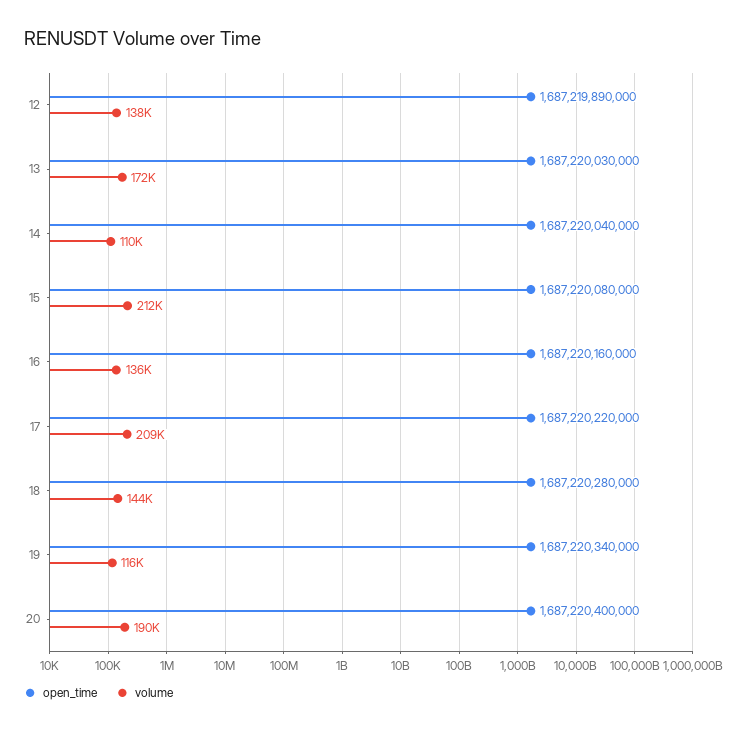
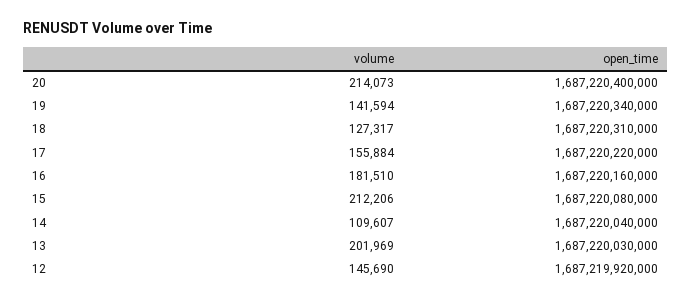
  {
    "open_time": {
-     "12": 1687219890000,
+     "12": 1687219920000,
      "13": 1687220030000,
      "14": 1687220040000,
      "15": 1687220080000,
      "16": 1687220160000,
      "17": 1687220220000,
-     "18": 1687220280000,
+     "18": 1687220310000,
      "19": 1687220340000,
      "20": 1687220400000
    },
    "volume": {
-     "12": 138000,
+     "12": 145690,
-     "13": 172000,
+     "13": 201969,
      "14": 109607,
      "15": 212206,
-     "16": 136000,
+     "16": 181510,
-     "17": 209000,
+     "17": 155884,
-     "18": 144000,
+     "18": 127317,
-     "19": 116000,
+     "19": 141594,
-     "20": 190000
+     "20": 214073
    }
  }

